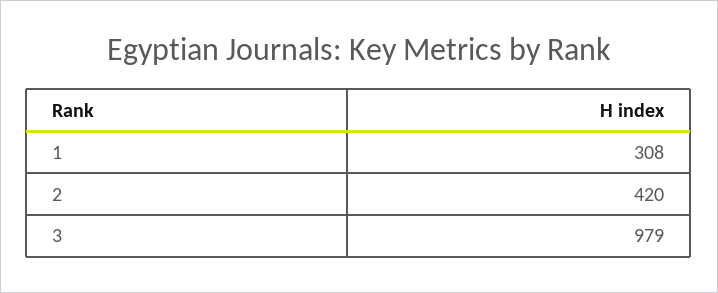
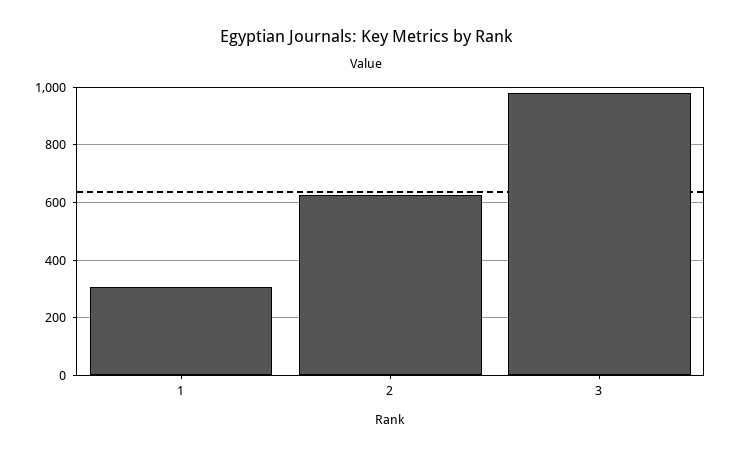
  {
    "1": 308,
-   "2": 420,
+   "2": 625,
    "3": 979
  }

